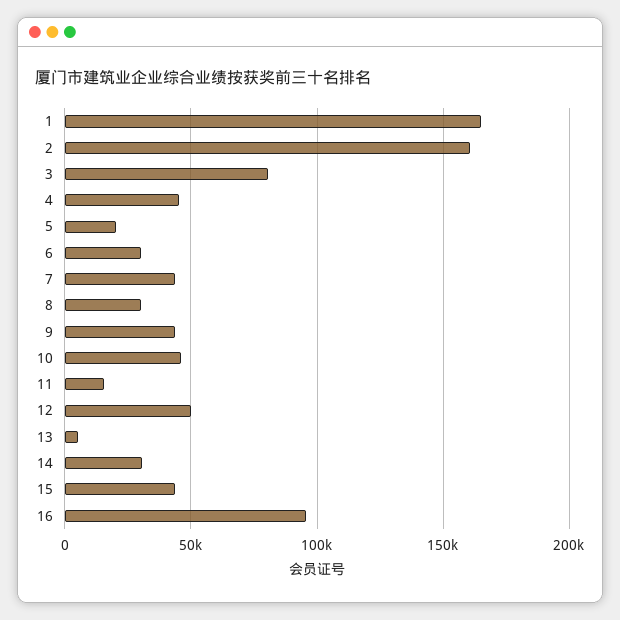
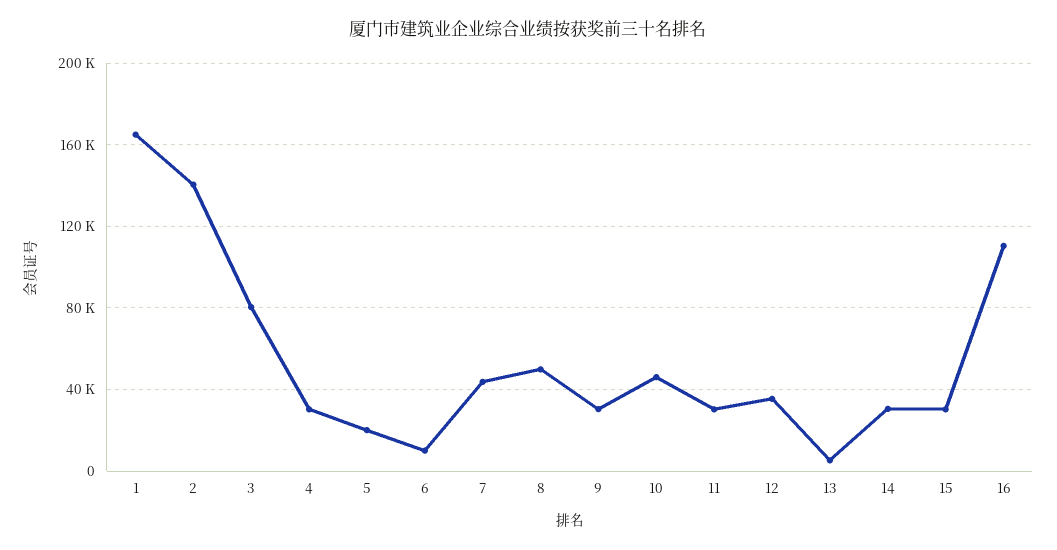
  {
    "1": 165000,
-   "2": 160000,
+   "2": 140000,
    "3": 80000,
-   "4": 45000,
+   "4": 30000,
    "5": 20000,
-   "6": 30000,
+   "6": 10000,
    "7": 45000,
-   "8": 30000,
+   "8": 50000,
-   "9": 45000,
+   "9": 30000,
    "10": 45000,
-   "11": 15000,
+   "11": 30000,
-   "12": 50000,
+   "12": 35000,
    "13": 5000,
    "14": 30000,
-   "15": 45000,
+   "15": 30000,
-   "16": 95000
+   "16": 110000
  }

